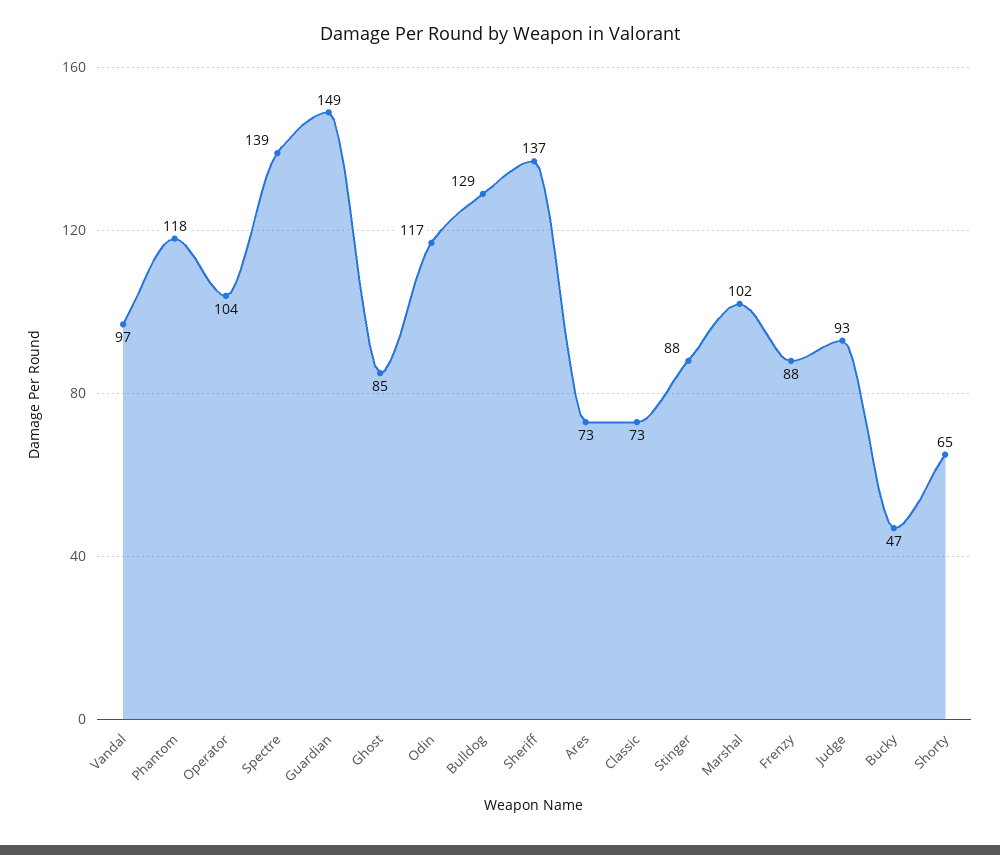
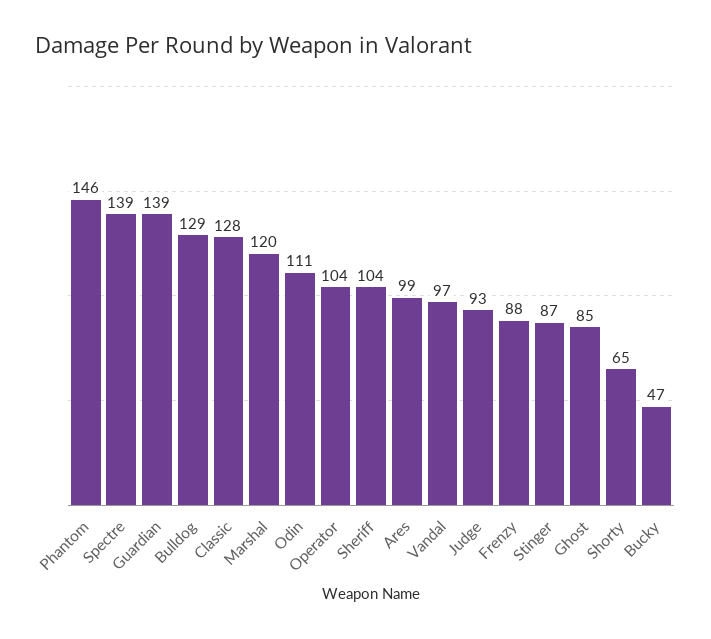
  {
    "Vandal": 97,
-   "Phantom": 118,
+   "Phantom": 146,
    "Operator": 104,
    "Spectre": 139,
-   "Guardian": 149,
+   "Guardian": 139,
    "Ghost": 85,
-   "Odin": 117,
+   "Odin": 111,
    "Bulldog": 129,
-   "Sheriff": 137,
+   "Sheriff": 104,
-   "Ares": 73,
+   "Ares": 99,
-   "Classic": 73,
+   "Classic": 128,
-   "Stinger": 88,
+   "Stinger": 87,
-   "Marshal": 102,
+   "Marshal": 120,
    "Frenzy": 88,
    "Judge": 93,
    "Bucky": 47,
    "Shorty": 65
  }

